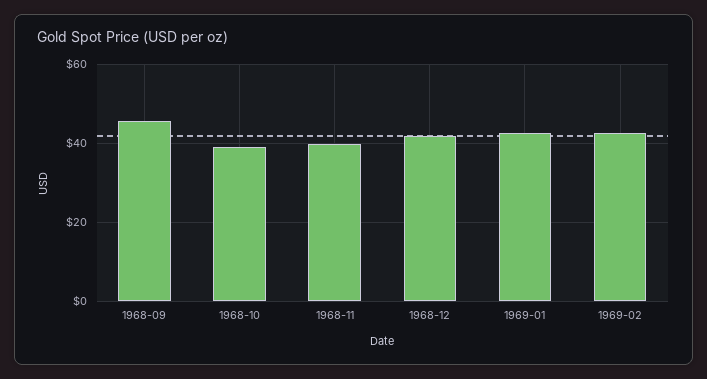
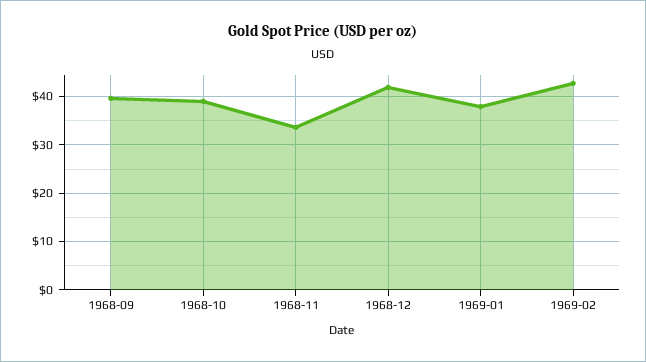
  {
-   "1968-09": 46,
+   "1968-09": 40,
    "1968-10": 40,
-   "1968-11": 40,
+   "1968-11": 34,
    "1968-12": 42,
-   "1969-01": 42,
+   "1969-01": 38,
    "1969-02": 42
  }

